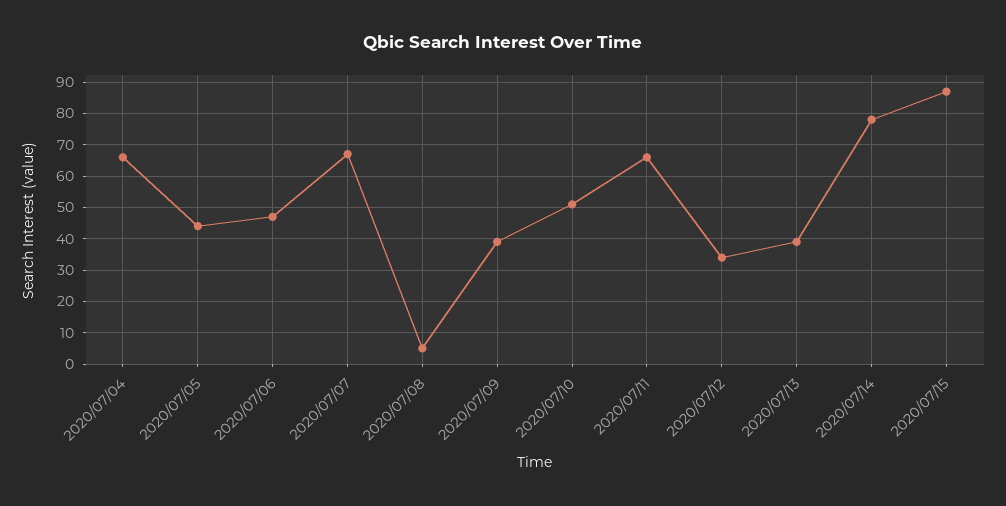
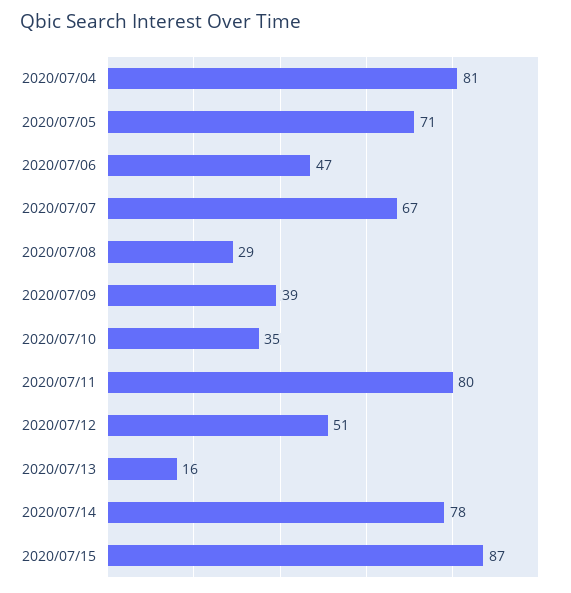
  {
-   "2020/07/04": 65,
+   "2020/07/04": 81,
-   "2020/07/05": 45,
+   "2020/07/05": 71,
    "2020/07/06": 47,
    "2020/07/07": 67,
-   "2020/07/08": 5,
+   "2020/07/08": 29,
    "2020/07/09": 39,
-   "2020/07/10": 50,
+   "2020/07/10": 35,
-   "2020/07/11": 65,
+   "2020/07/11": 80,
-   "2020/07/12": 35,
+   "2020/07/12": 51,
-   "2020/07/13": 40,
+   "2020/07/13": 16,
    "2020/07/14": 78,
    "2020/07/15": 87
  }

